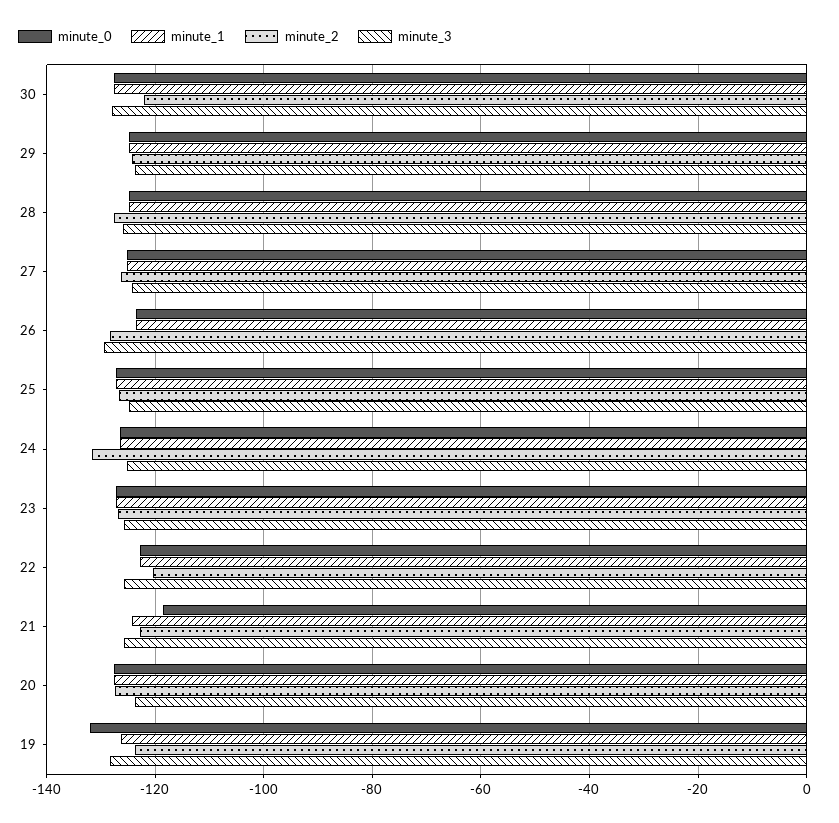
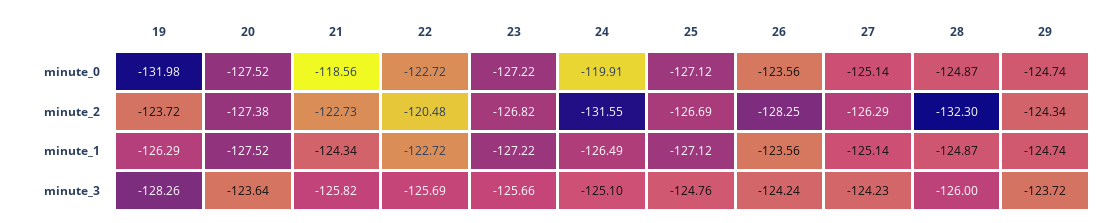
  {
    "minute_0": {
-     "30": -128,
      "29": -124.74,
      "28": -124.87,
      "27": -125.14,
      "26": -123.56,
      "25": -127.12,
-     "24": -126,
+     "24": -119.91,
      "23": -127.22,
      "22": -122.72,
      "21": -118.56,
      "20": -127.52,
      "19": -131.98
    },
    "minute_1": {
-     "30": -128,
      "29": -124.74,
      "28": -124.87,
      "27": -125.14,
      "26": -123.56,
      "25": -127.12,
      "24": -126.49,
      "23": -127.22,
      "22": -122.72,
      "21": -124.34,
      "20": -127.52,
      "19": -126.29
    },
    "minute_2": {
-     "30": -122,
      "29": -124.34,
-     "28": -128,
+     "28": -132.3,
      "27": -126.29,
      "26": -128.25,
      "25": -126.69,
      "24": -131.55,
      "23": -126.82,
      "22": -120.48,
      "21": -122.73,
      "20": -127.38,
      "19": -123.72
    },
    "minute_3": {
-     "30": -128,
      "29": -123.72,
      "28": -126,
      "27": -124.23,
-     "26": -130,
+     "26": -124.24,
      "25": -124.76,
      "24": -125.1,
      "23": -125.66,
      "22": -125.69,
      "21": -125.82,
      "20": -123.64,
      "19": -128.26
    }
  }

